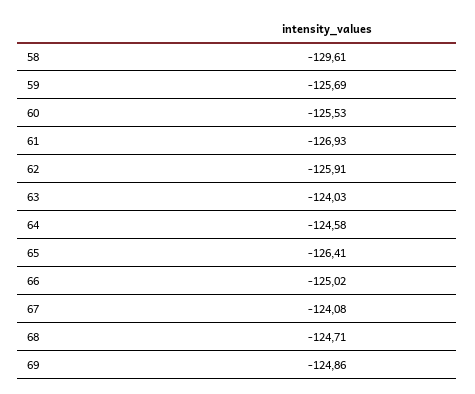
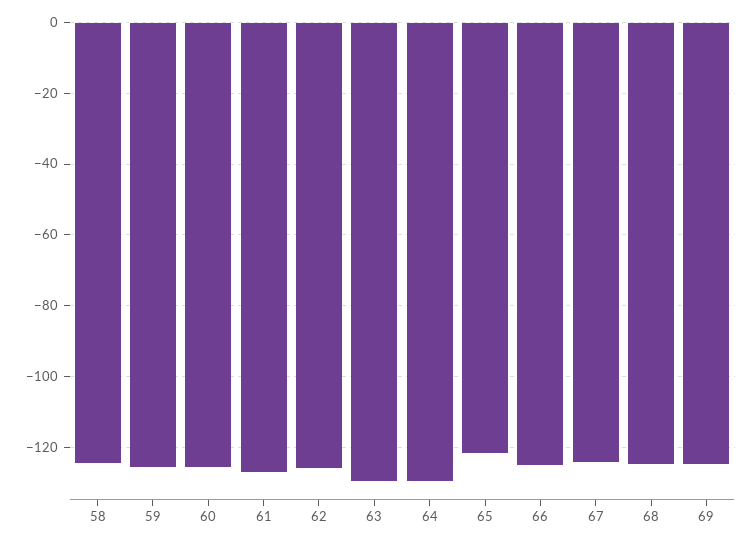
  {
-   "58": -129.61,
+   "58": -124,
    "59": -125.69,
    "60": -125.53,
    "61": -126.93,
    "62": -125.91,
-   "63": -124.03,
+   "63": -130,
-   "64": -124.58,
+   "64": -130,
-   "65": -126.41,
+   "65": -122,
    "66": -125.02,
    "67": -124.08,
    "68": -124.71,
    "69": -124.86
  }

